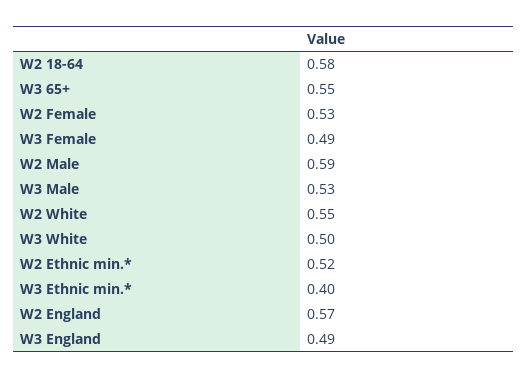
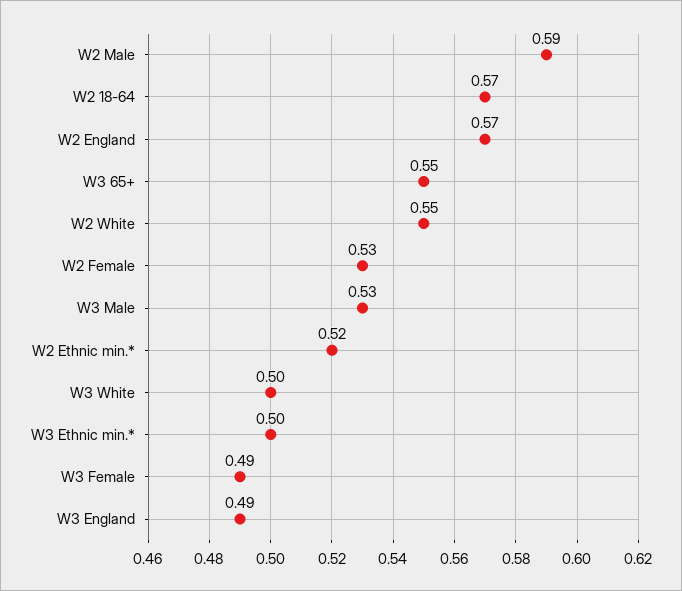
  {
-   "W2 18-64": 0.58,
+   "W2 18-64": 0.57,
    "W3 65+": 0.55,
    "W2 Female": 0.53,
    "W3 Female": 0.49,
    "W2 Male": 0.59,
    "W3 Male": 0.53,
    "W2 White": 0.55,
    "W3 White": 0.5,
    "W2 Ethnic min.*": 0.52,
-   "W3 Ethnic min.*": 0.4,
+   "W3 Ethnic min.*": 0.5,
    "W2 England": 0.57,
    "W3 England": 0.49
  }

